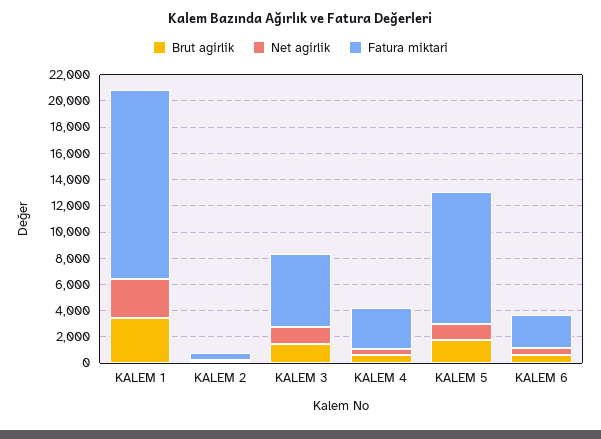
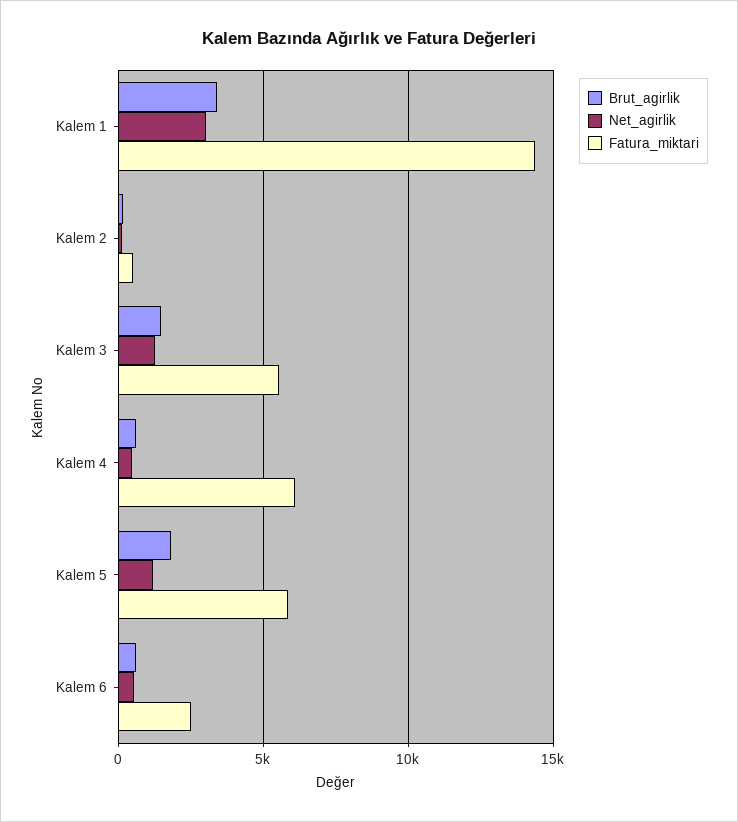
  {
    "Brut agirlik": {
      "KALEM 1": 3500,
      "KALEM 2": 0,
      "KALEM 3": 1500,
      "KALEM 4": 500,
      "KALEM 5": 2000,
      "KALEM 6": 500
    },
    "Net agirlik": {
      "KALEM 1": 3000,
      "KALEM 2": 0,
      "KALEM 3": 1500,
      "KALEM 4": 500,
      "KALEM 5": 1000,
      "KALEM 6": 500
    },
    "Fatura miktari": {
      "KALEM 1": 14500,
      "KALEM 2": 500,
      "KALEM 3": 5500,
-     "KALEM 4": 3000,
+     "KALEM 4": 6000,
-     "KALEM 5": 10000,
+     "KALEM 5": 6000,
      "KALEM 6": 2500
    }
  }

